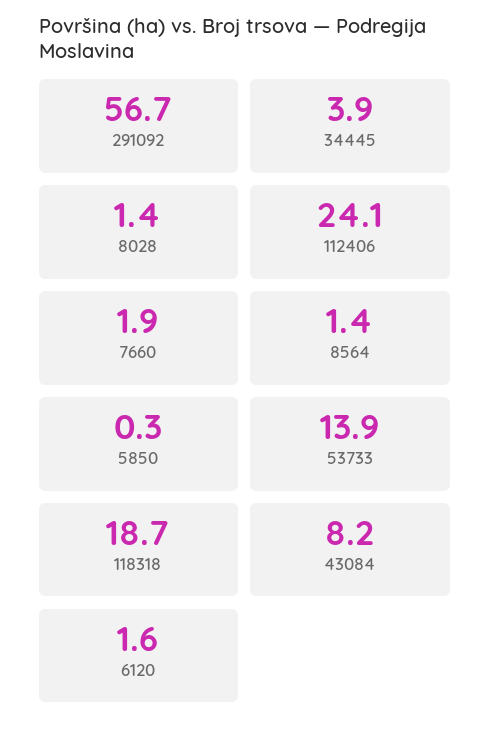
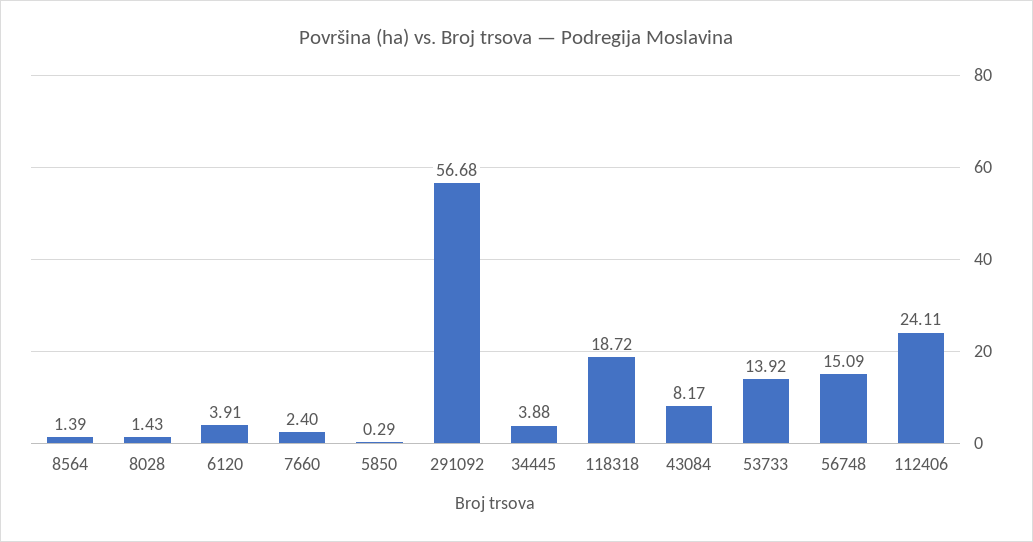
  {
    "291092": 56.68,
    "34445": 3.88,
    "8028": 1.43,
    "112406": 24.11,
-   "7660": 1.9,
+   "7660": 2.4,
    "8564": 1.39,
    "5850": 0.29,
    "53733": 13.92,
    "118318": 18.72,
    "43084": 8.17,
-   "6120": 1.6
+   "6120": 3.91,
+   "56748": 15.09
  }

